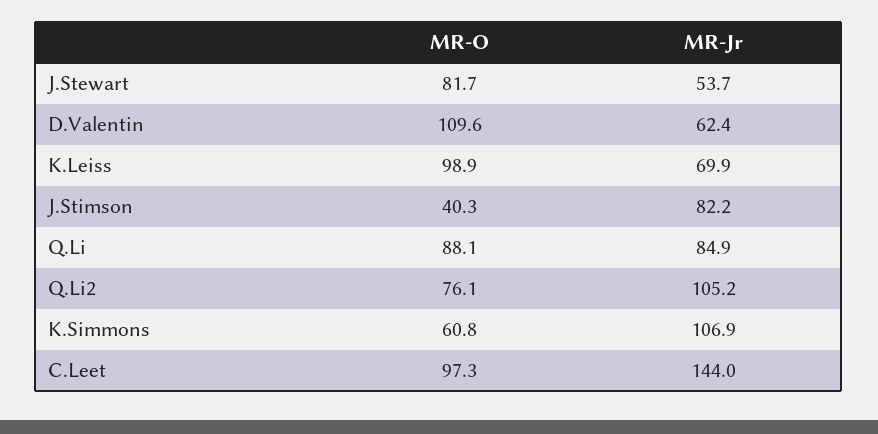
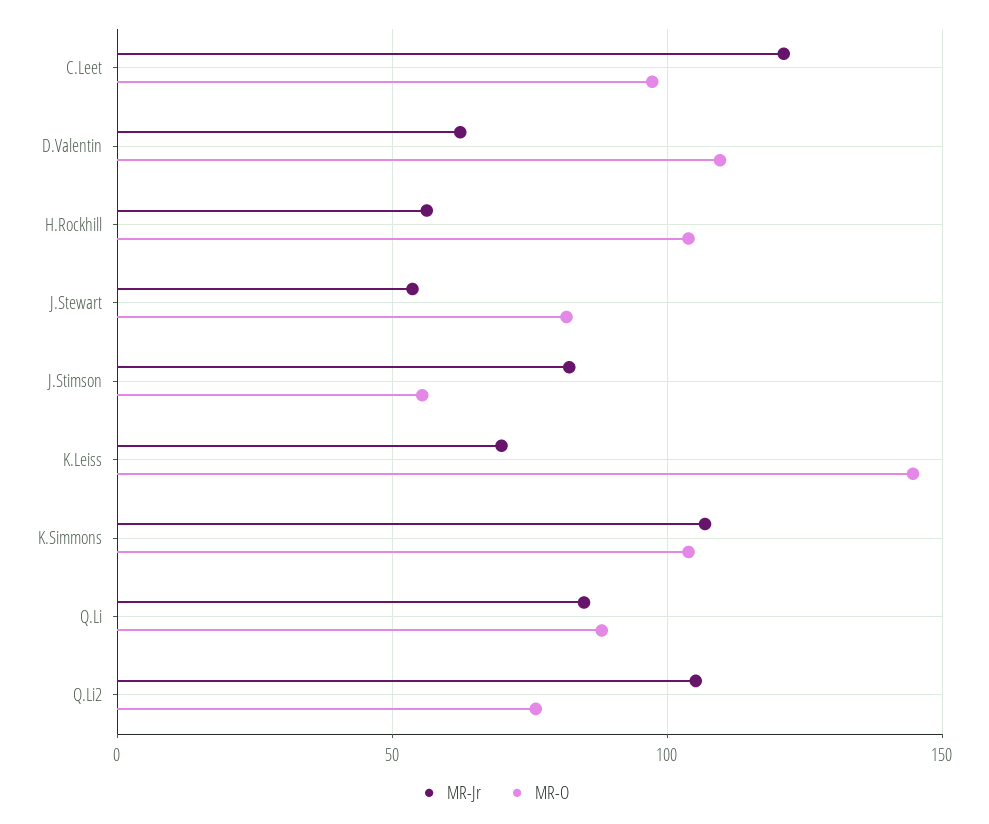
  {
    "MR-O": {
      "J.Stewart": 81.7,
      "D.Valentin": 109.6,
-     "K.Leiss": 98.9,
+     "K.Leiss": 145,
-     "J.Stimson": 40.3,
+     "J.Stimson": 55,
      "Q.Li": 88.1,
      "Q.Li2": 76.1,
-     "K.Simmons": 60.8,
+     "K.Simmons": 105,
-     "C.Leet": 97.3
+     "C.Leet": 97.3,
+     "H.Rockhill": 105
    },
    "MR-Jr": {
      "J.Stewart": 53.7,
      "D.Valentin": 62.4,
      "K.Leiss": 69.9,
      "J.Stimson": 82.2,
      "Q.Li": 84.9,
      "Q.Li2": 105.2,
      "K.Simmons": 106.9,
-     "C.Leet": 144
+     "C.Leet": 120,
+     "H.Rockhill": 55
    }
  }

